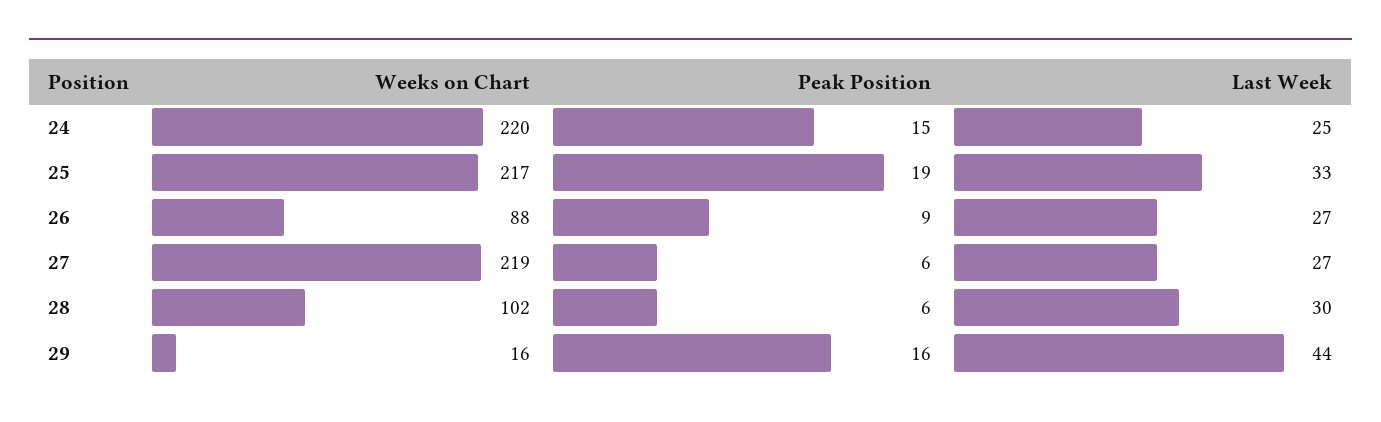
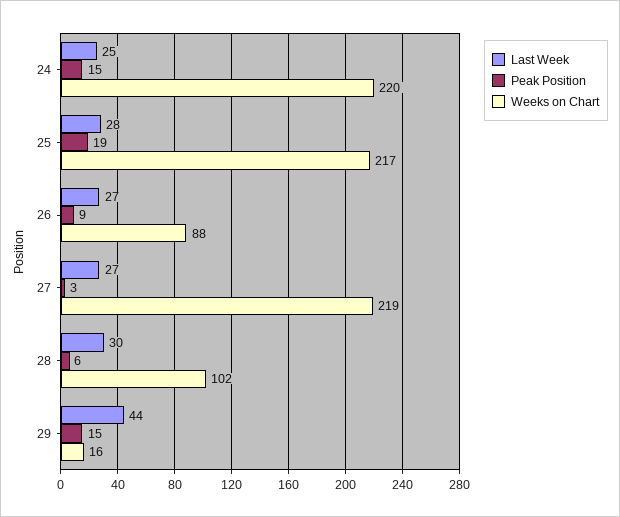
  {
    "Weeks on Chart": {
      "24": 220,
      "25": 217,
      "26": 88,
      "27": 219,
      "28": 102,
      "29": 16
    },
    "Peak Position": {
      "24": 15,
      "25": 19,
      "26": 9,
-     "27": 6,
+     "27": 3,
      "28": 6,
-     "29": 16
+     "29": 15
    },
    "Last Week": {
      "24": 25,
-     "25": 33,
+     "25": 28,
      "26": 27,
      "27": 27,
      "28": 30,
      "29": 44
    }
  }

